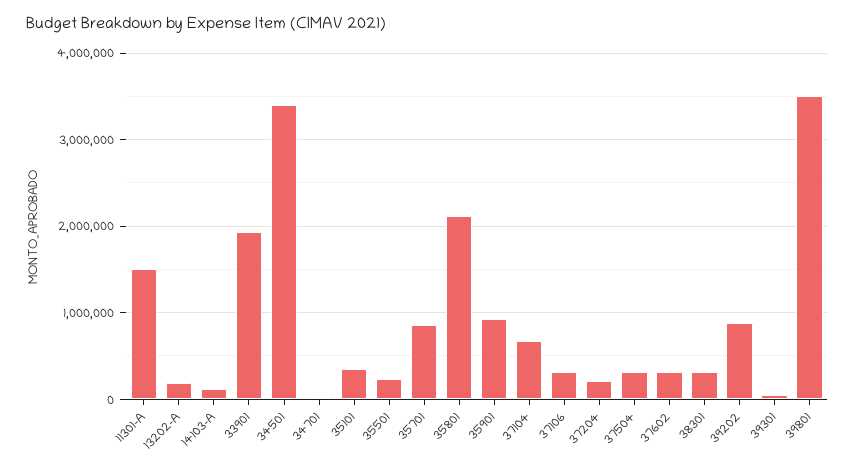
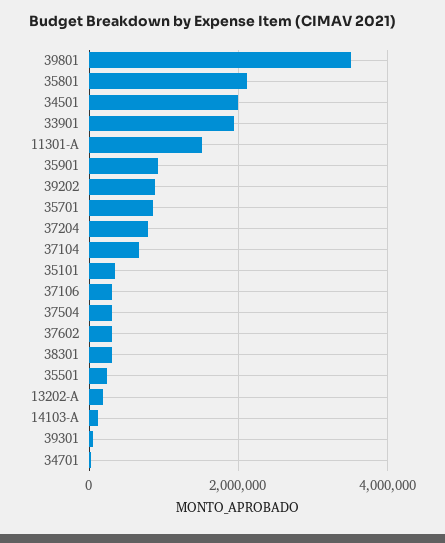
  {
    "11301-A": 1500000,
    "13202-A": 200000,
    "14103-A": 100000,
    "33901": 1900000,
-   "34501": 3400000,
+   "34501": 2000000,
    "34701": 0,
    "35101": 300000,
    "35501": 200000,
    "35701": 900000,
    "35801": 2100000,
    "35901": 900000,
    "37104": 700000,
    "37106": 300000,
-   "37204": 200000,
+   "37204": 800000,
    "37504": 300000,
    "37602": 300000,
    "38301": 300000,
    "39202": 900000,
    "39301": 100000,
    "39801": 3500000
  }

